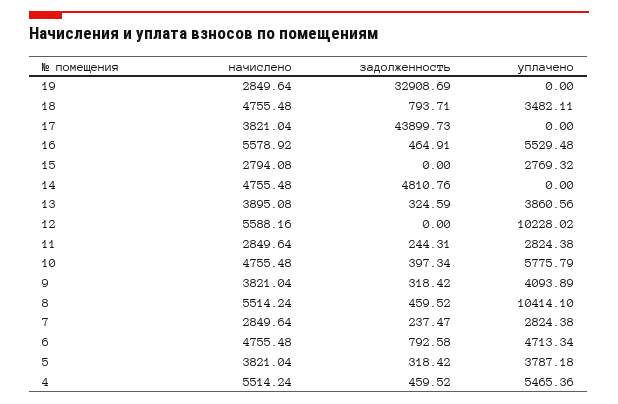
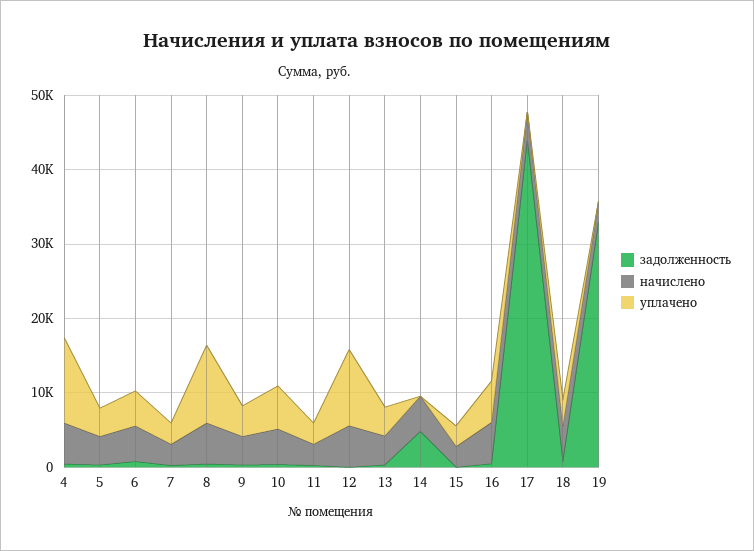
  {
    "начислено": {
      "19": 2849.64,
      "18": 4755.48,
      "17": 3821.04,
      "16": 5578.92,
      "15": 2794.08,
      "14": 4755.48,
      "13": 3895.08,
      "12": 5588.16,
      "11": 2849.64,
      "10": 4755.48,
      "9": 3821.04,
      "8": 5514.24,
      "7": 2849.64,
      "6": 4755.48,
      "5": 3821.04,
      "4": 5514.24
    },
    "задолженность": {
      "19": 32908.69,
      "18": 793.71,
      "17": 43899.73,
      "16": 464.91,
      "15": 0,
      "14": 4810.76,
      "13": 324.59,
      "12": 0,
      "11": 244.31,
      "10": 397.34,
      "9": 318.42,
      "8": 459.52,
      "7": 237.47,
      "6": 792.58,
      "5": 318.42,
      "4": 459.52
    },
    "уплачено": {
      "19": 0,
      "18": 3482.11,
      "17": 0,
      "16": 5529.48,
      "15": 2769.32,
      "14": 0,
      "13": 3860.56,
      "12": 10228.02,
      "11": 2824.38,
      "10": 5775.79,
      "9": 4093.89,
      "8": 10414.1,
      "7": 2824.38,
      "6": 4713.34,
      "5": 3787.18,
-     "4": 5465.36
+     "4": 12000
    }
  }

